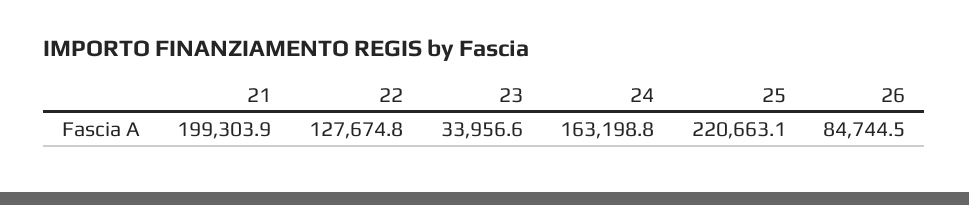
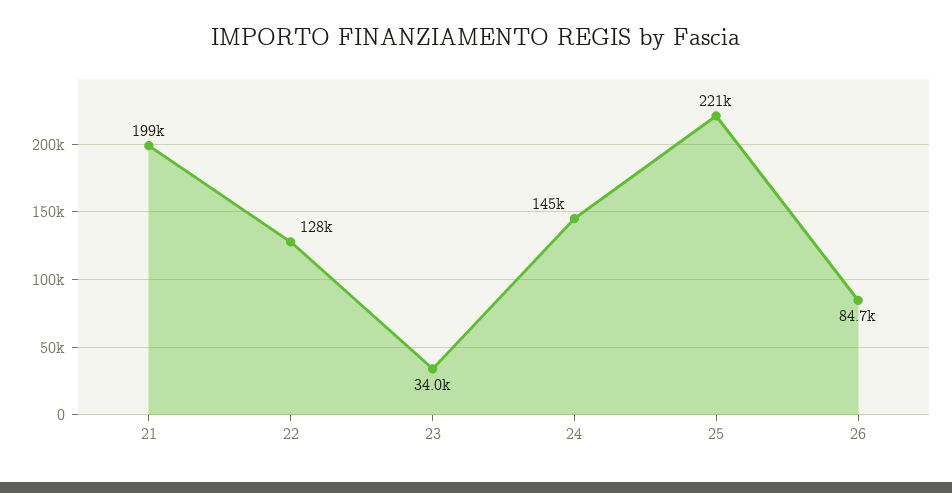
  {
    "21": 199303.9,
    "22": 127674.8,
    "23": 33956.6,
-   "24": 163198.8,
+   "24": 145000,
    "25": 220663.1,
    "26": 84744.5
  }

